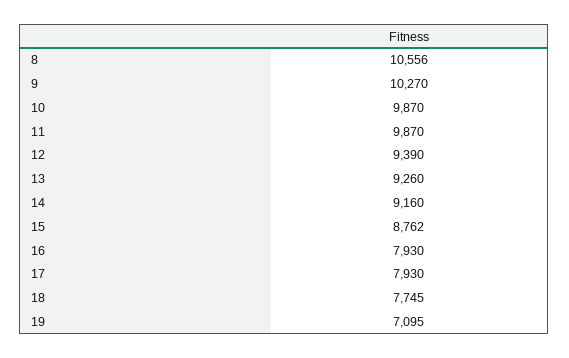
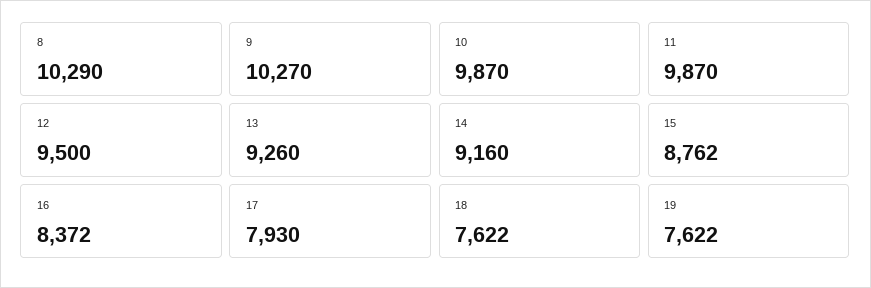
  {
-   "8": 10556,
+   "8": 10290,
    "9": 10270,
    "10": 9870,
    "11": 9870,
-   "12": 9390,
+   "12": 9500,
    "13": 9260,
    "14": 9160,
    "15": 8762,
-   "16": 7930,
+   "16": 8372,
    "17": 7930,
-   "18": 7745,
+   "18": 7622,
-   "19": 7095
+   "19": 7622
  }

